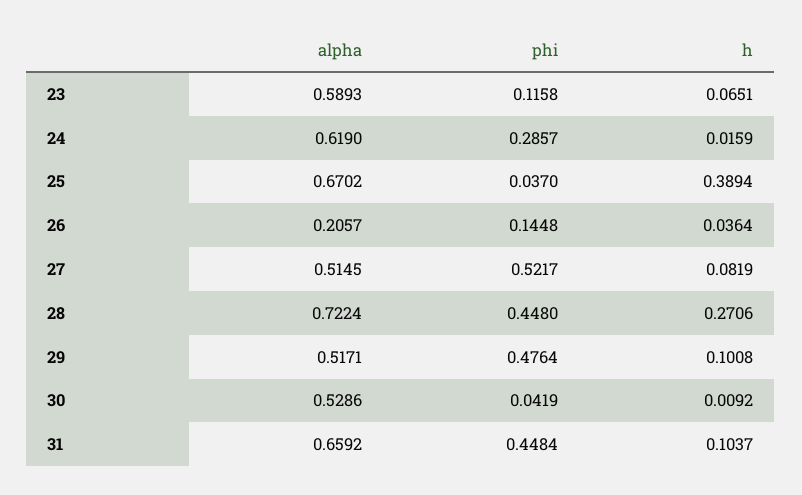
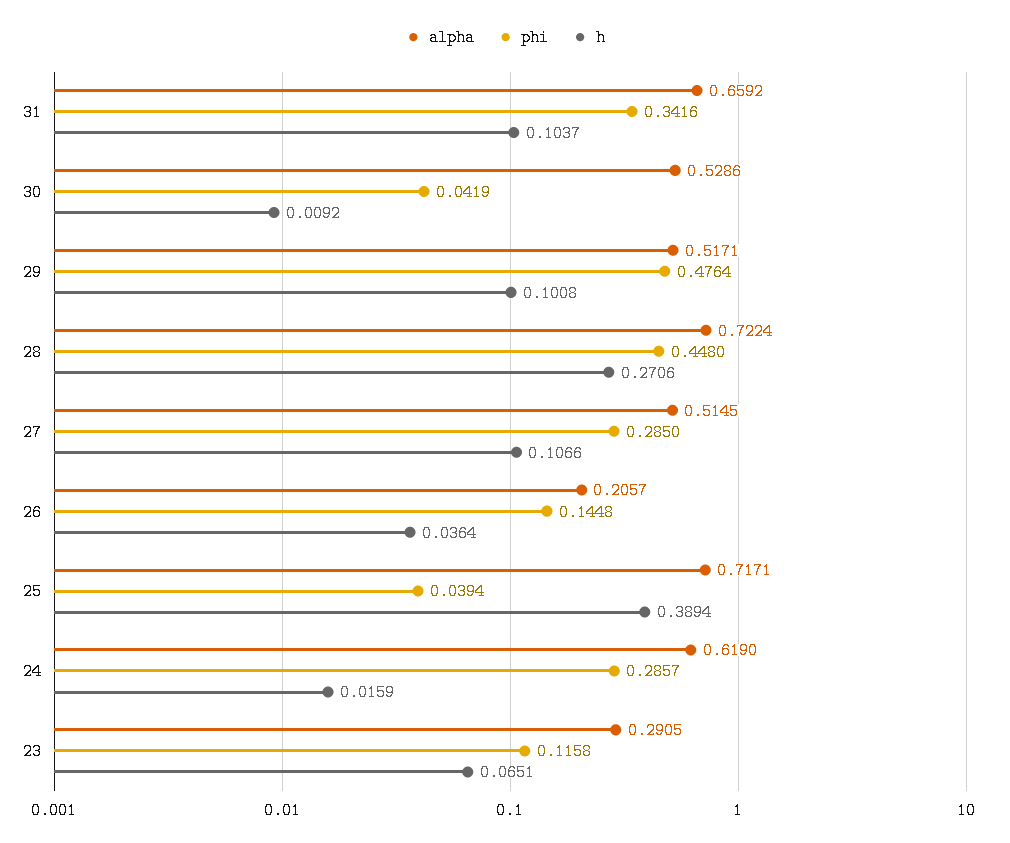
  {
    "alpha": {
-     "23": 0.5893,
+     "23": 0.2905,
      "24": 0.619,
-     "25": 0.6702,
+     "25": 0.7171,
      "26": 0.2057,
      "27": 0.5145,
      "28": 0.7224,
      "29": 0.5171,
      "30": 0.5286,
      "31": 0.6592
    },
    "phi": {
      "23": 0.1158,
      "24": 0.2857,
-     "25": 0.037,
+     "25": 0.0394,
      "26": 0.1448,
-     "27": 0.5217,
+     "27": 0.285,
      "28": 0.448,
      "29": 0.4764,
      "30": 0.0419,
-     "31": 0.4484
+     "31": 0.3416
    },
    "h": {
      "23": 0.0651,
      "24": 0.0159,
      "25": 0.3894,
      "26": 0.0364,
-     "27": 0.0819,
+     "27": 0.1066,
      "28": 0.2706,
      "29": 0.1008,
      "30": 0.0092,
      "31": 0.1037
    }
  }

